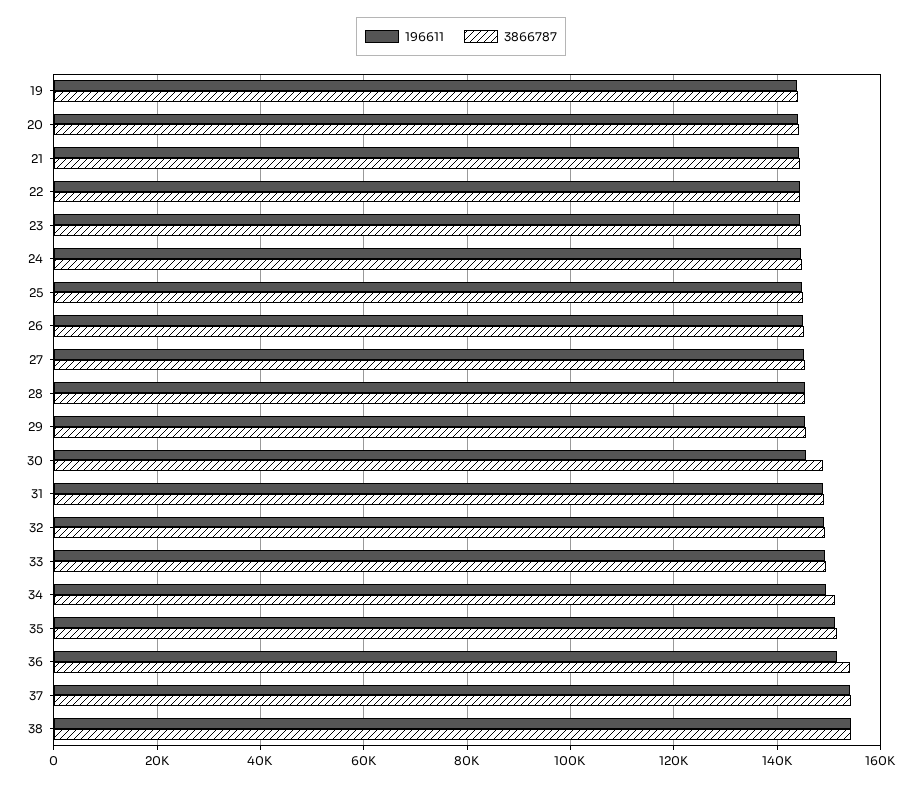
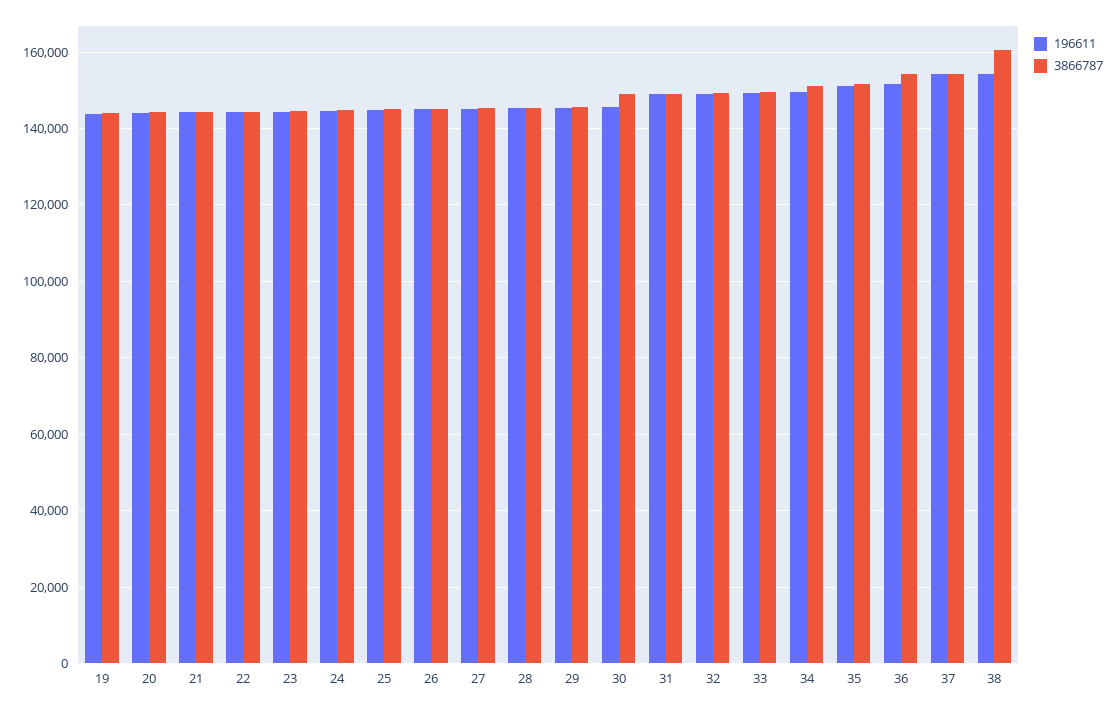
  {
    "196611": {
      "19": 144000,
      "20": 144000,
      "21": 144000,
      "22": 144000,
      "23": 144000,
      "24": 144000,
      "25": 144000,
      "26": 146000,
      "27": 146000,
      "28": 146000,
      "29": 146000,
      "30": 146000,
      "31": 148000,
      "32": 150000,
      "33": 150000,
      "34": 150000,
      "35": 152000,
      "36": 152000,
      "37": 154000,
      "38": 154000
    },
    "3866787": {
      "19": 144000,
      "20": 144000,
      "21": 144000,
      "22": 144000,
      "23": 144000,
      "24": 144000,
      "25": 146000,
      "26": 146000,
      "27": 146000,
      "28": 146000,
      "29": 146000,
      "30": 148000,
      "31": 150000,
      "32": 150000,
      "33": 150000,
      "34": 152000,
      "35": 152000,
      "36": 154000,
      "37": 154000,
-     "38": 154000
+     "38": 160000
    }
  }

